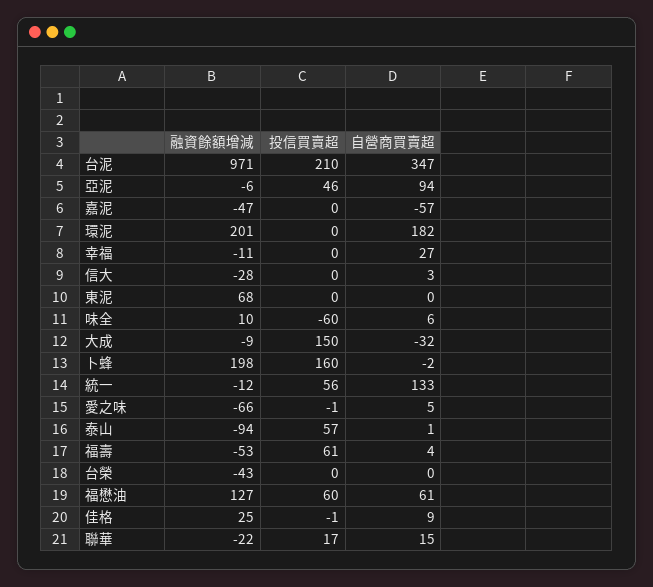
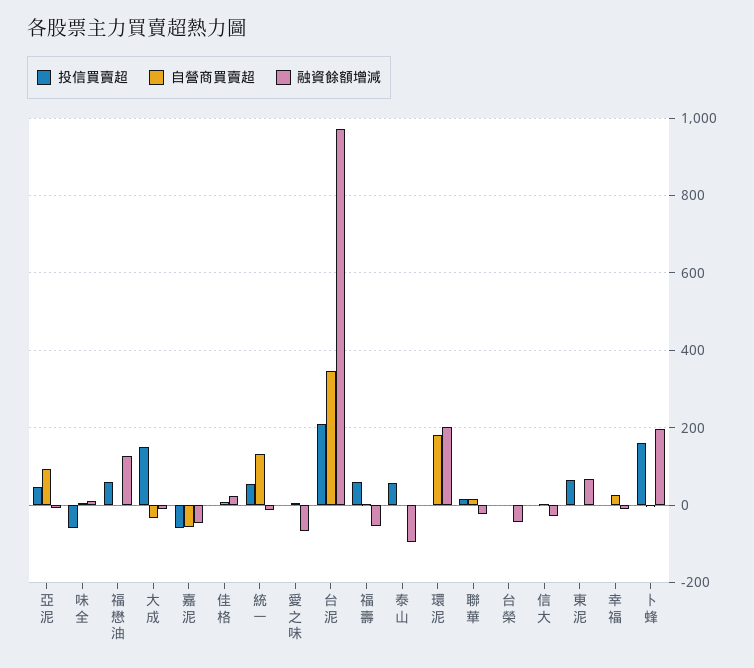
  {
    "融資餘額增減": {
      "台泥": 971,
      "亞泥": -6,
      "嘉泥": -47,
      "環泥": 201,
      "幸福": -11,
      "信大": -28,
      "東泥": 68,
      "味全": 10,
      "大成": -9,
      "卜蜂": 198,
      "統一": -12,
      "愛之味": -66,
      "泰山": -94,
      "福壽": -53,
      "台榮": -43,
      "福懋油": 127,
      "佳格": 25,
      "聯華": -22
    },
    "投信買賣超": {
      "台泥": 210,
      "亞泥": 46,
-     "嘉泥": 0,
+     "嘉泥": -60,
      "環泥": 0,
      "幸福": 0,
      "信大": 0,
-     "東泥": 0,
+     "東泥": 60,
      "味全": -60,
      "大成": 150,
      "卜蜂": 160,
      "統一": 56,
      "愛之味": -1,
      "泰山": 57,
      "福壽": 61,
      "台榮": 0,
      "福懋油": 60,
      "佳格": -1,
      "聯華": 17
    },
    "自營商買賣超": {
      "台泥": 347,
      "亞泥": 94,
      "嘉泥": -57,
      "環泥": 182,
      "幸福": 27,
      "信大": 3,
      "東泥": 0,
      "味全": 6,
      "大成": -32,
      "卜蜂": -2,
      "統一": 133,
      "愛之味": 5,
      "泰山": 1,
      "福壽": 4,
      "台榮": 0,
-     "福懋油": 61,
+     "福懋油": 0,
      "佳格": 9,
      "聯華": 15
    }
  }

